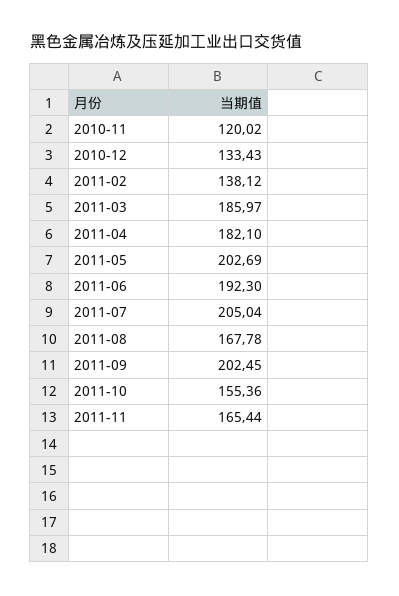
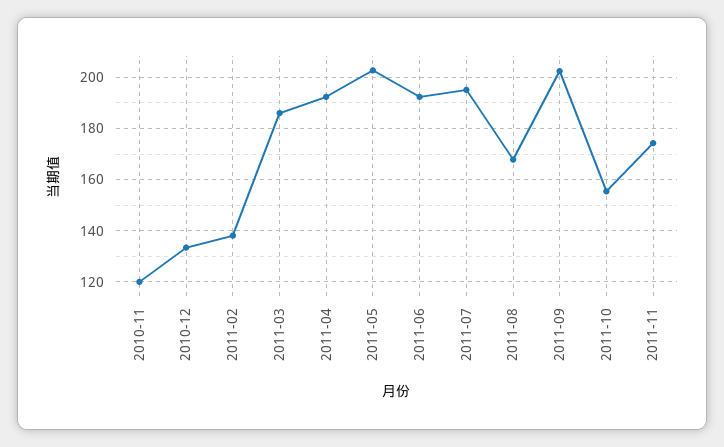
  {
    "2010-11": 120.02,
    "2010-12": 133.43,
    "2011-02": 138.12,
    "2011-03": 185.97,
-   "2011-04": 182.1,
+   "2011-04": 192.5,
    "2011-05": 202.69,
    "2011-06": 192.3,
-   "2011-07": 205.04,
+   "2011-07": 195,
    "2011-08": 167.78,
    "2011-09": 202.45,
    "2011-10": 155.36,
-   "2011-11": 165.44
+   "2011-11": 175
  }

